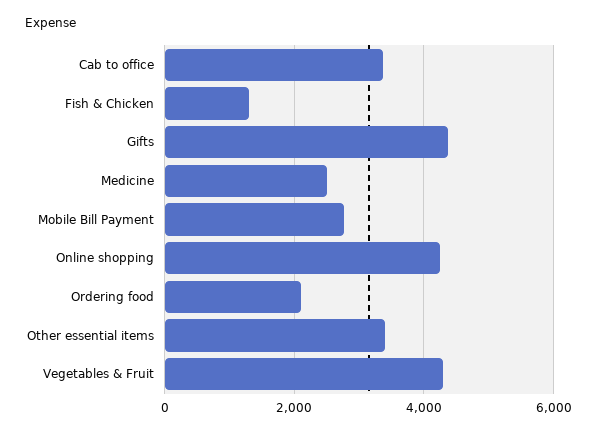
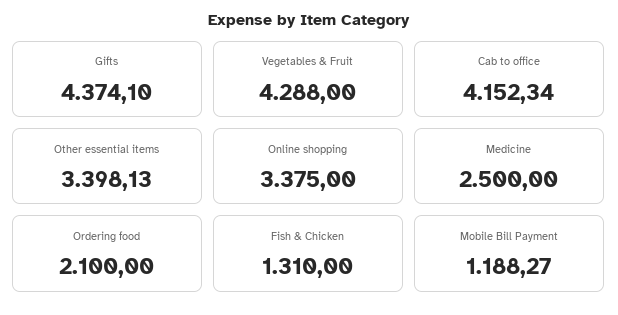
  {
-   "Cab to office": 3400,
+   "Cab to office": 4152.34,
    "Fish & Chicken": 1310,
    "Gifts": 4374.1,
    "Medicine": 2500,
-   "Mobile Bill Payment": 2800,
+   "Mobile Bill Payment": 1188.27,
-   "Online shopping": 4200,
+   "Online shopping": 3375,
    "Ordering food": 2100,
    "Other essential items": 3398.13,
    "Vegetables & Fruit": 4288
  }

